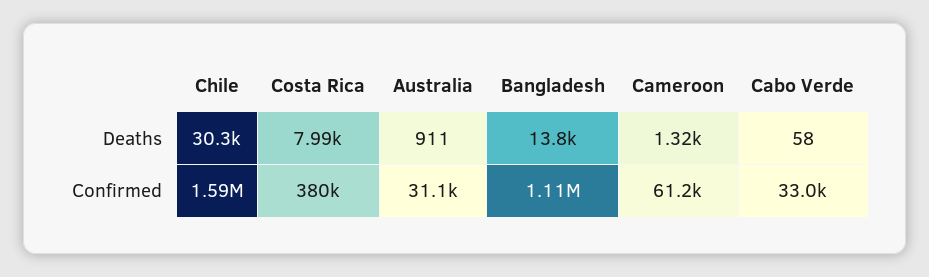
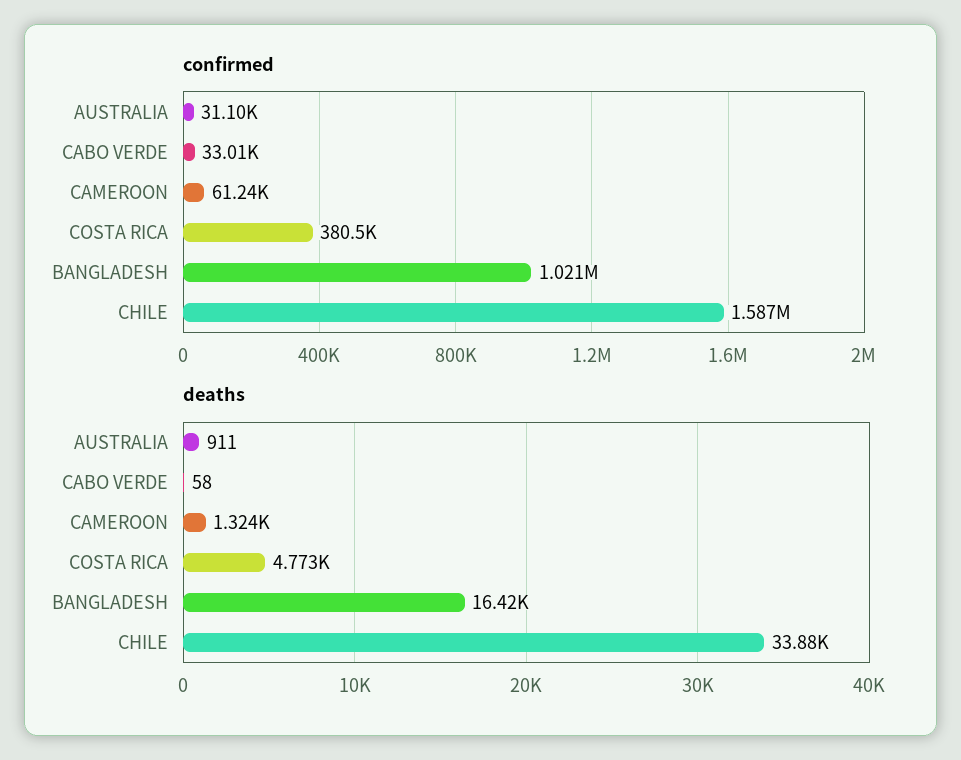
  {
    "Deaths": {
-     "Chile": 30300,
+     "Chile": 33880,
-     "Costa Rica": 7990,
+     "Costa Rica": 4773,
      "Australia": 911,
-     "Bangladesh": 13800,
+     "Bangladesh": 16420,
      "Cameroon": 1324,
      "Cabo Verde": 58
    },
    "Confirmed": {
      "Chile": 1587000,
      "Costa Rica": 380500,
      "Australia": 31100,
-     "Bangladesh": 1110000,
+     "Bangladesh": 1021000,
      "Cameroon": 61240,
      "Cabo Verde": 33010
    }
  }

